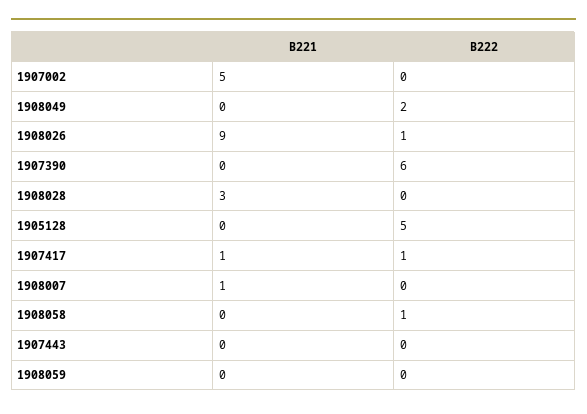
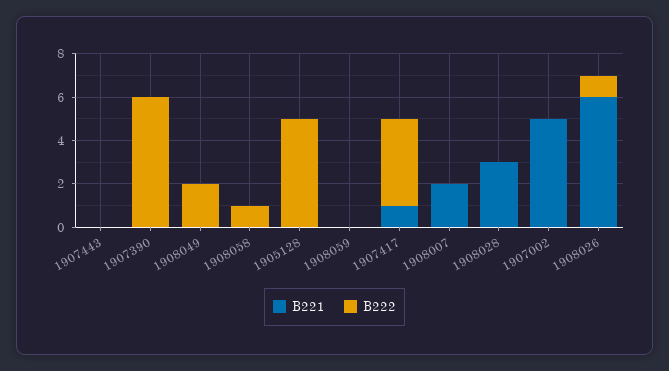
  {
    "B221": {
      "1907002": 5,
      "1908049": 0,
-     "1908026": 9,
+     "1908026": 6,
      "1907390": 0,
      "1908028": 3,
      "1905128": 0,
      "1907417": 1,
-     "1908007": 1,
+     "1908007": 2,
      "1908058": 0,
      "1907443": 0,
      "1908059": 0
    },
    "B222": {
      "1907002": 0,
      "1908049": 2,
      "1908026": 1,
      "1907390": 6,
      "1908028": 0,
      "1905128": 5,
-     "1907417": 1,
+     "1907417": 4,
      "1908007": 0,
      "1908058": 1,
      "1907443": 0,
      "1908059": 0
    }
  }

